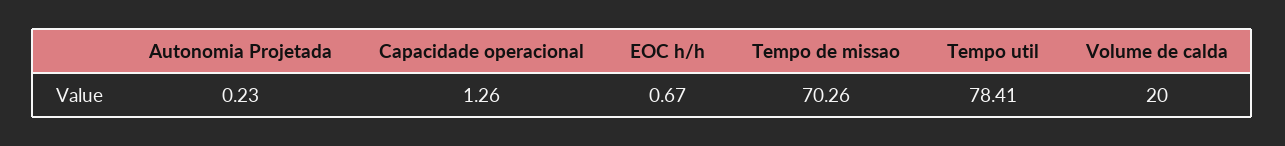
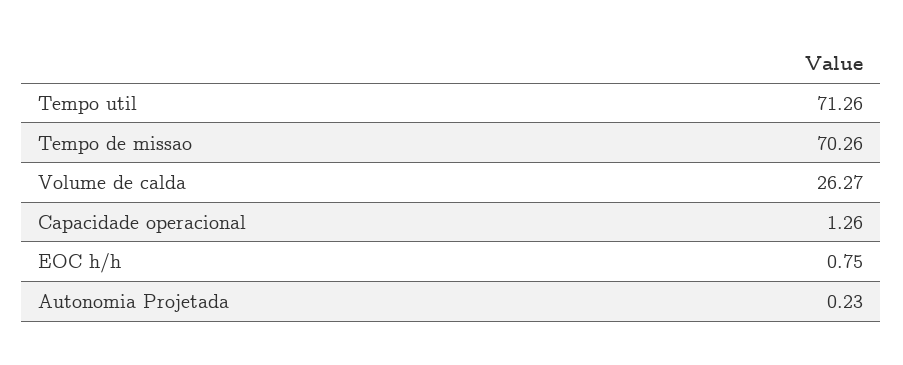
  {
    "Autonomia Projetada": 0.23,
    "Capacidade operacional": 1.26,
-   "EOC h/h": 0.67,
+   "EOC h/h": 0.75,
    "Tempo de missao": 70.26,
-   "Tempo util": 78.41,
+   "Tempo util": 71.26,
-   "Volume de calda": 20
+   "Volume de calda": 26.27
  }

